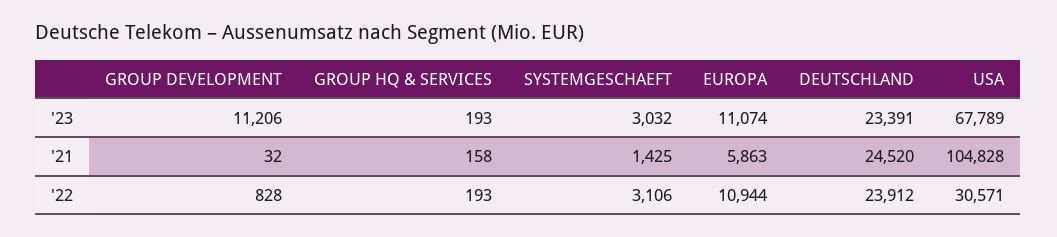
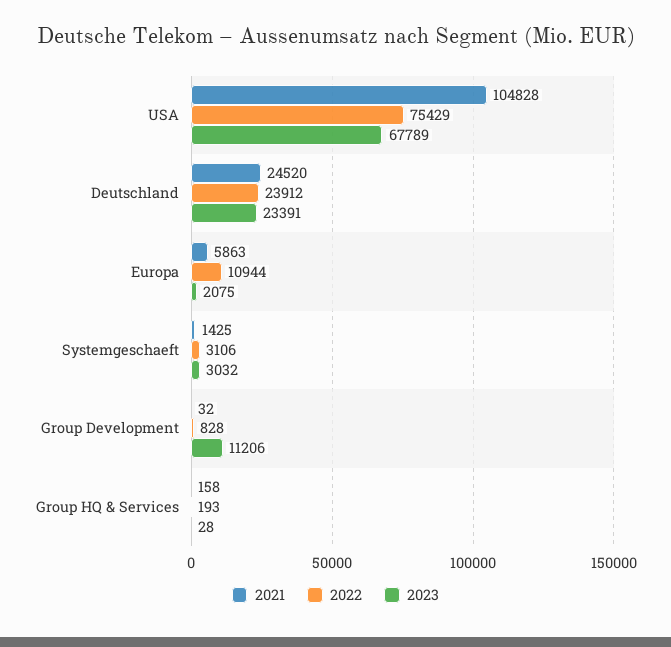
  {
    "'23": {
      "GROUP DEVELOPMENT": 11206,
-     "GROUP HQ & SERVICES": 193,
+     "GROUP HQ & SERVICES": 28,
      "SYSTEMGESCHAEFT": 3032,
-     "EUROPA": 11074,
+     "EUROPA": 2075,
      "DEUTSCHLAND": 23391,
      "USA": 67789
    },
    "'21": {
      "GROUP DEVELOPMENT": 32,
      "GROUP HQ & SERVICES": 158,
      "SYSTEMGESCHAEFT": 1425,
      "EUROPA": 5863,
      "DEUTSCHLAND": 24520,
      "USA": 104828
    },
    "'22": {
      "GROUP DEVELOPMENT": 828,
      "GROUP HQ & SERVICES": 193,
      "SYSTEMGESCHAEFT": 3106,
      "EUROPA": 10944,
      "DEUTSCHLAND": 23912,
-     "USA": 30571
+     "USA": 75429
    }
  }

